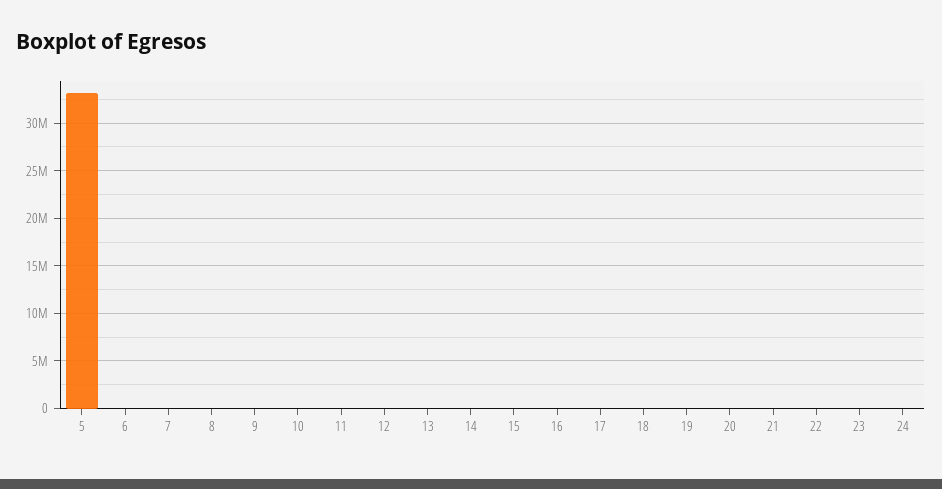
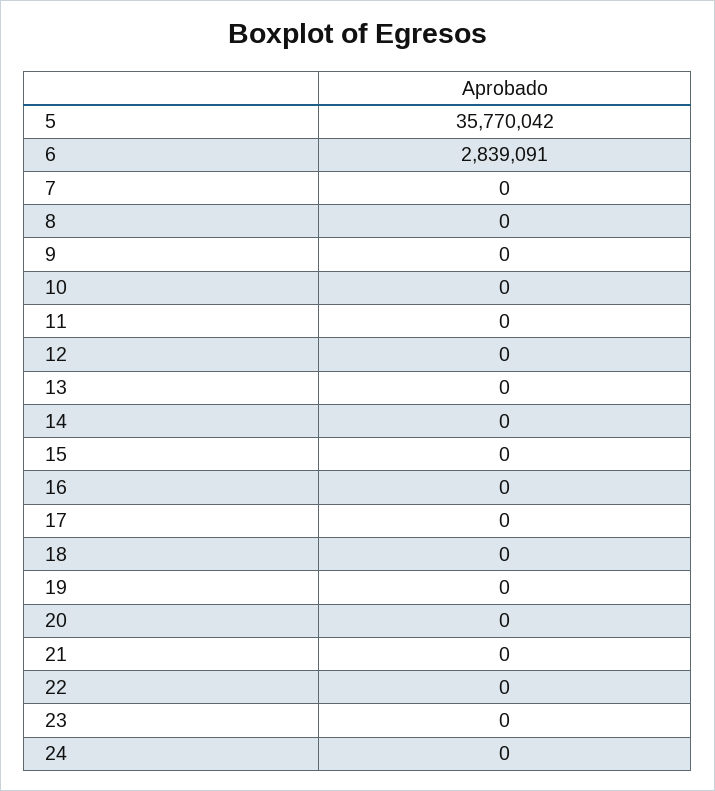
  {
-   "5": 33000000,
+   "5": 35770042,
-   "6": 0,
+   "6": 2839091,
    "7": 0,
    "8": 0,
    "9": 0,
    "10": 0,
    "11": 0,
    "12": 0,
    "13": 0,
    "14": 0,
    "15": 0,
    "16": 0,
    "17": 0,
    "18": 0,
    "19": 0,
    "20": 0,
    "21": 0,
    "22": 0,
    "23": 0,
    "24": 0
  }

